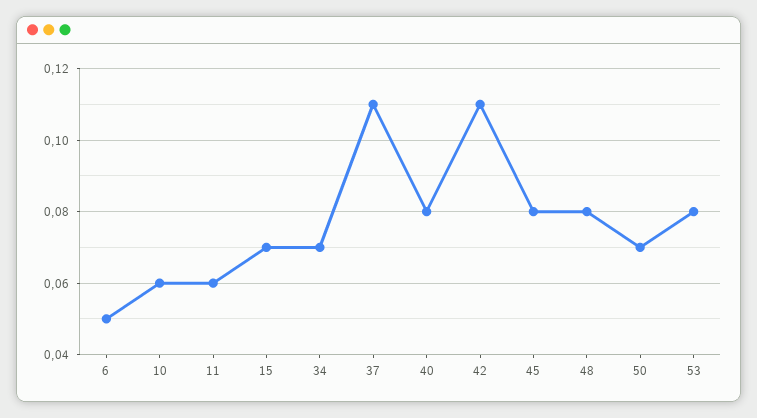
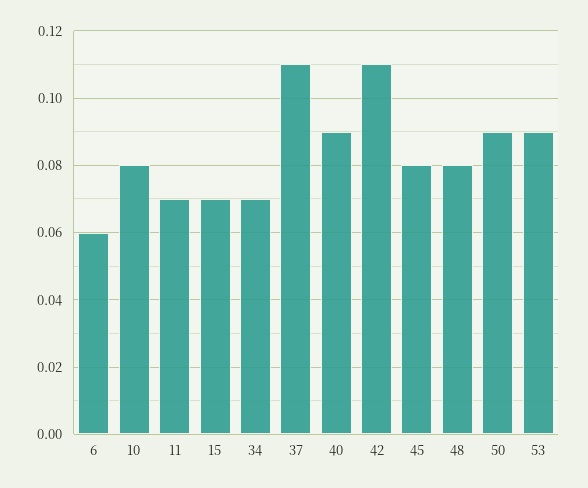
  {
-   "6": 0.05,
+   "6": 0.06,
-   "10": 0.06,
+   "10": 0.08,
-   "11": 0.06,
+   "11": 0.07,
    "15": 0.07,
    "34": 0.07,
    "37": 0.11,
-   "40": 0.08,
+   "40": 0.09,
    "42": 0.11,
    "45": 0.08,
    "48": 0.08,
-   "50": 0.07,
+   "50": 0.09,
-   "53": 0.08
+   "53": 0.09
  }

